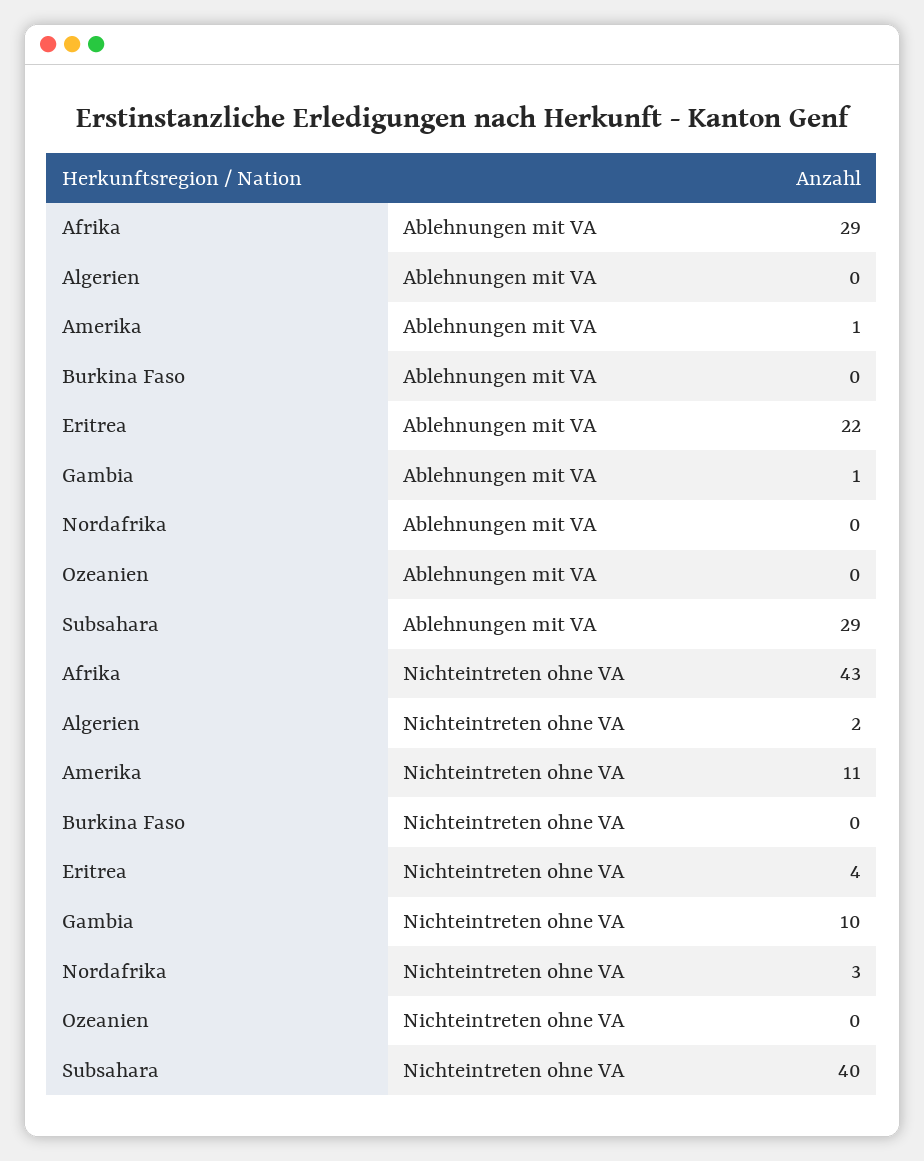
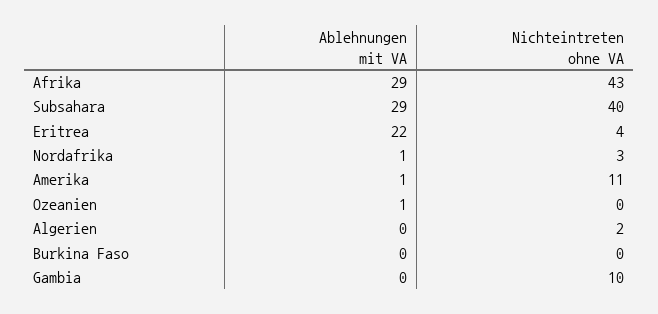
  {
    "Afrika": {
      "Ablehnungen mit VA": 29,
      "Nichteintreten ohne VA": 43
    },
    "Algerien": {
      "Ablehnungen mit VA": 0,
      "Nichteintreten ohne VA": 2
    },
    "Amerika": {
      "Ablehnungen mit VA": 1,
      "Nichteintreten ohne VA": 11
    },
    "Burkina Faso": {
      "Ablehnungen mit VA": 0,
      "Nichteintreten ohne VA": 0
    },
    "Eritrea": {
      "Ablehnungen mit VA": 22,
      "Nichteintreten ohne VA": 4
    },
    "Gambia": {
-     "Ablehnungen mit VA": 1,
+     "Ablehnungen mit VA": 0,
      "Nichteintreten ohne VA": 10
    },
    "Nordafrika": {
-     "Ablehnungen mit VA": 0,
+     "Ablehnungen mit VA": 1,
      "Nichteintreten ohne VA": 3
    },
    "Ozeanien": {
-     "Ablehnungen mit VA": 0,
+     "Ablehnungen mit VA": 1,
      "Nichteintreten ohne VA": 0
    },
    "Subsahara": {
      "Ablehnungen mit VA": 29,
      "Nichteintreten ohne VA": 40
    }
  }

